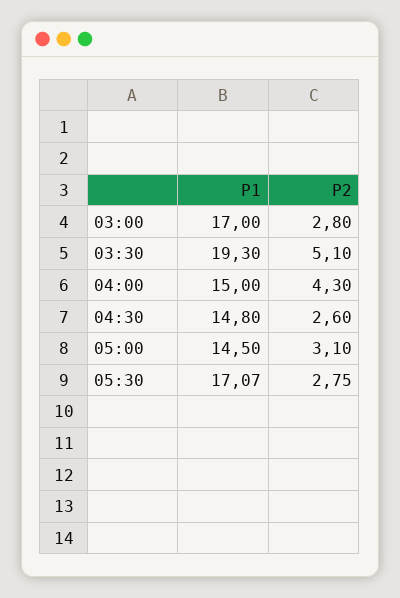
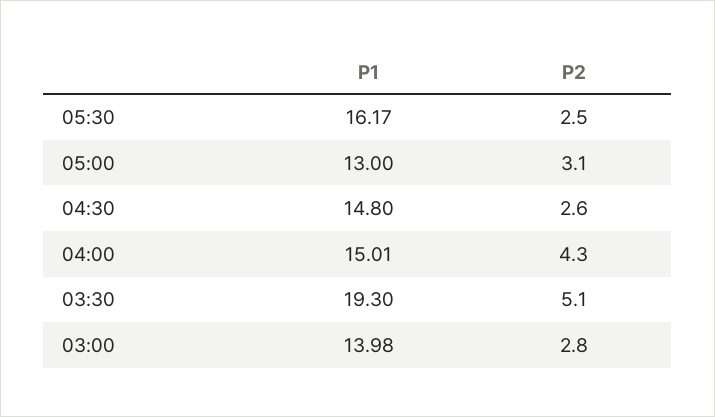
  {
    "P1": {
-     "03:00": 17,
+     "03:00": 13.98,
      "03:30": 19.3,
-     "04:00": 15,
+     "04:00": 15.01,
      "04:30": 14.8,
-     "05:00": 14.5,
+     "05:00": 13,
-     "05:30": 17.07
+     "05:30": 16.17
    },
    "P2": {
      "03:00": 2.8,
      "03:30": 5.1,
      "04:00": 4.3,
      "04:30": 2.6,
      "05:00": 3.1,
-     "05:30": 2.75
+     "05:30": 2.5
    }
  }

